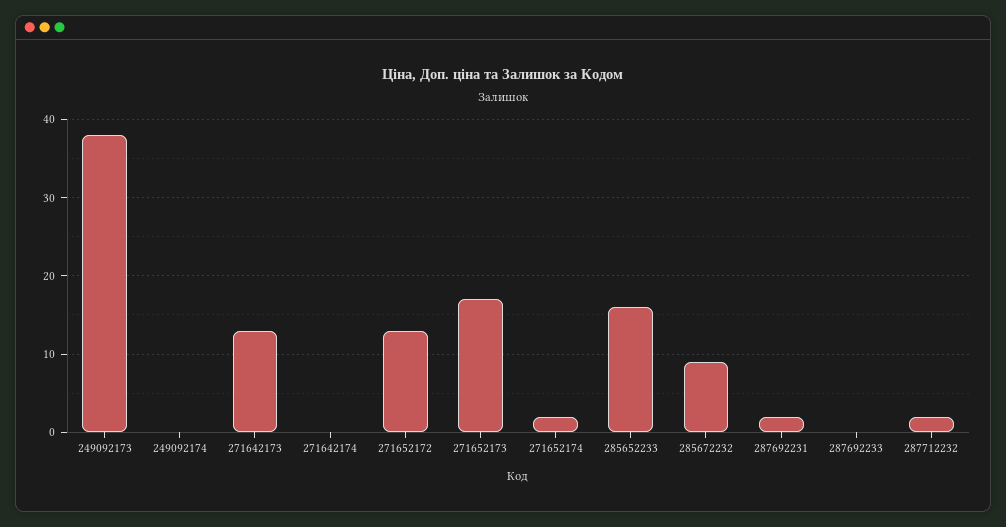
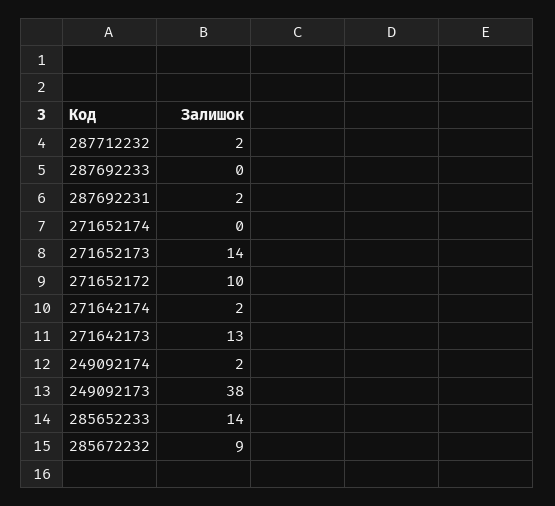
  {
    "249092173": 38,
-   "249092174": 0,
+   "249092174": 2,
    "271642173": 13,
-   "271642174": 0,
+   "271642174": 2,
-   "271652172": 13,
+   "271652172": 10,
-   "271652173": 17,
+   "271652173": 14,
-   "271652174": 2,
+   "271652174": 0,
-   "285652233": 16,
+   "285652233": 14,
    "285672232": 9,
    "287692231": 2,
    "287692233": 0,
    "287712232": 2
  }

